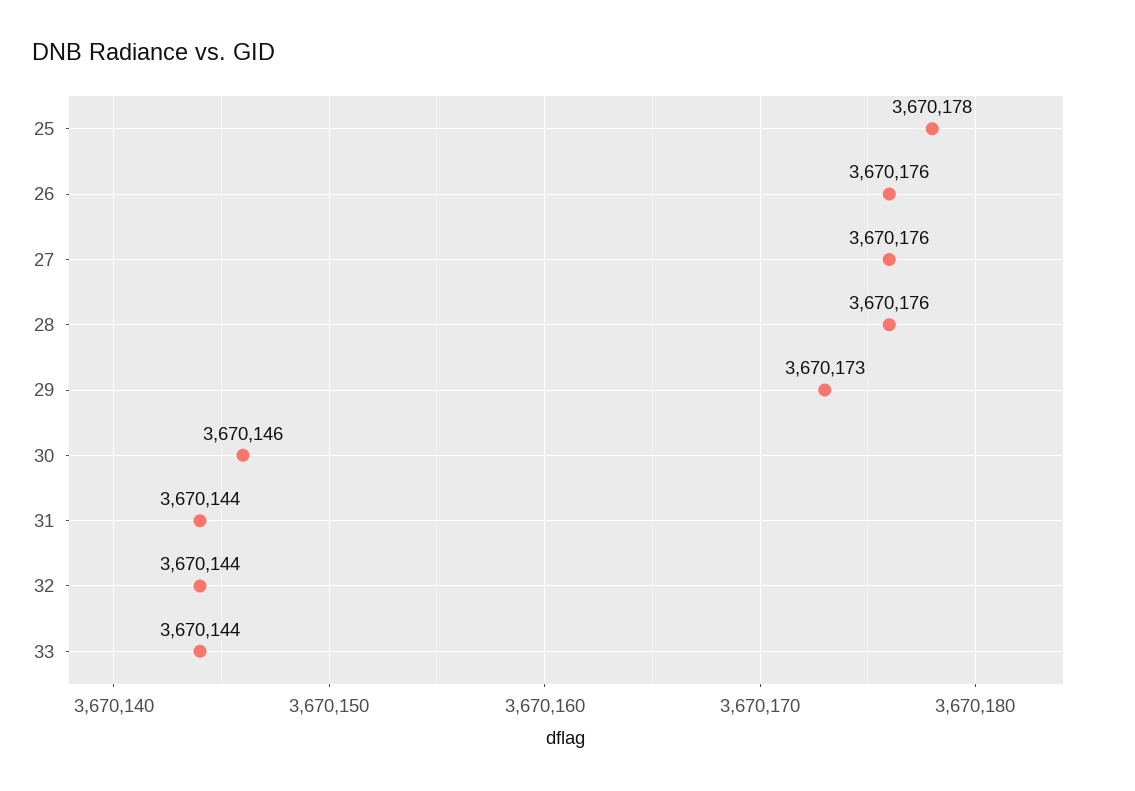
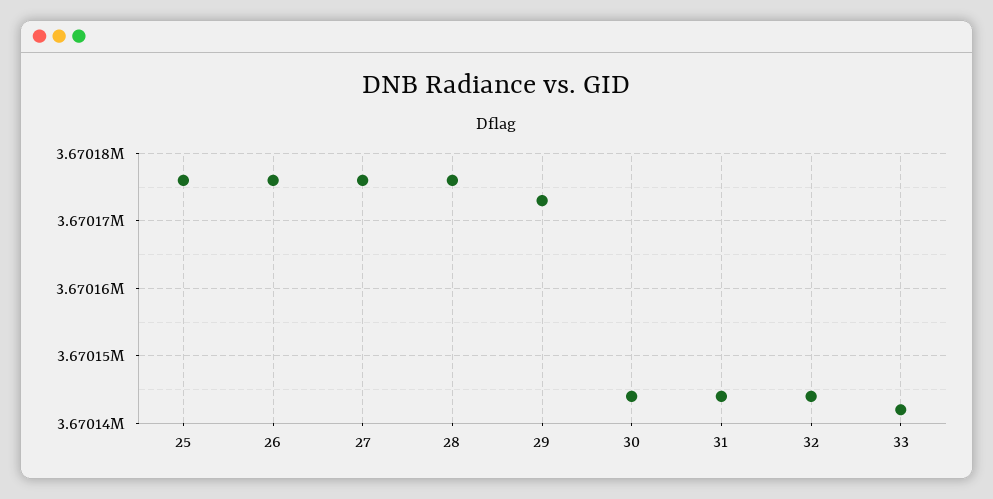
  {
-   "25": 3670178,
+   "25": 3670176,
    "26": 3670176,
    "27": 3670176,
    "28": 3670176,
    "29": 3670173,
-   "30": 3670146,
+   "30": 3670144,
    "31": 3670144,
    "32": 3670144,
-   "33": 3670144
+   "33": 3670142
  }

